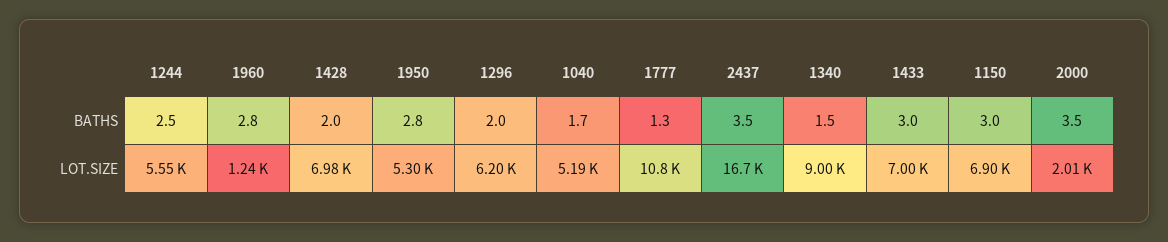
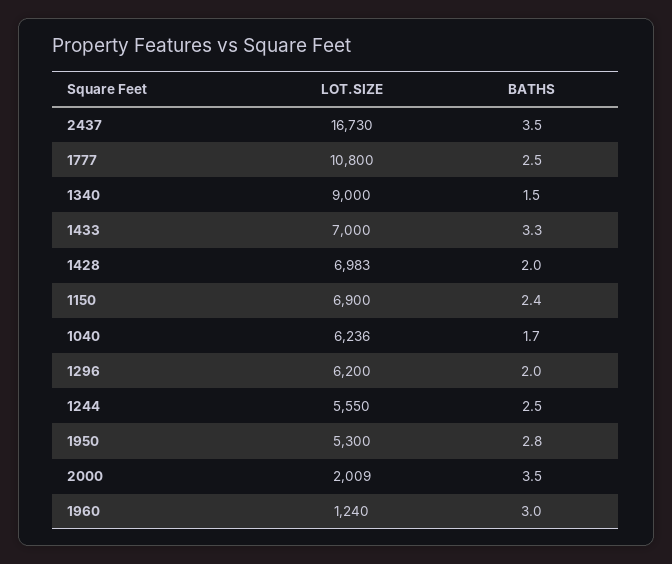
  {
    "1244": {
      "BATHS": 2.5,
      "LOT.SIZE": 5550
    },
    "1960": {
-     "BATHS": 2.8,
+     "BATHS": 3,
      "LOT.SIZE": 1240
    },
    "1428": {
      "BATHS": 2,
      "LOT.SIZE": 6983
    },
    "1950": {
      "BATHS": 2.8,
      "LOT.SIZE": 5300
    },
    "1296": {
      "BATHS": 2,
      "LOT.SIZE": 6200
    },
    "1040": {
      "BATHS": 1.7,
-     "LOT.SIZE": 5190
+     "LOT.SIZE": 6236
    },
    "1777": {
-     "BATHS": 1.3,
+     "BATHS": 2.5,
      "LOT.SIZE": 10800
    },
    "2437": {
      "BATHS": 3.5,
      "LOT.SIZE": 16730
    },
    "1340": {
      "BATHS": 1.5,
      "LOT.SIZE": 9000
    },
    "1433": {
-     "BATHS": 3,
+     "BATHS": 3.3,
      "LOT.SIZE": 7000
    },
    "1150": {
-     "BATHS": 3,
+     "BATHS": 2.4,
      "LOT.SIZE": 6900
    },
    "2000": {
      "BATHS": 3.5,
      "LOT.SIZE": 2009
    }
  }

